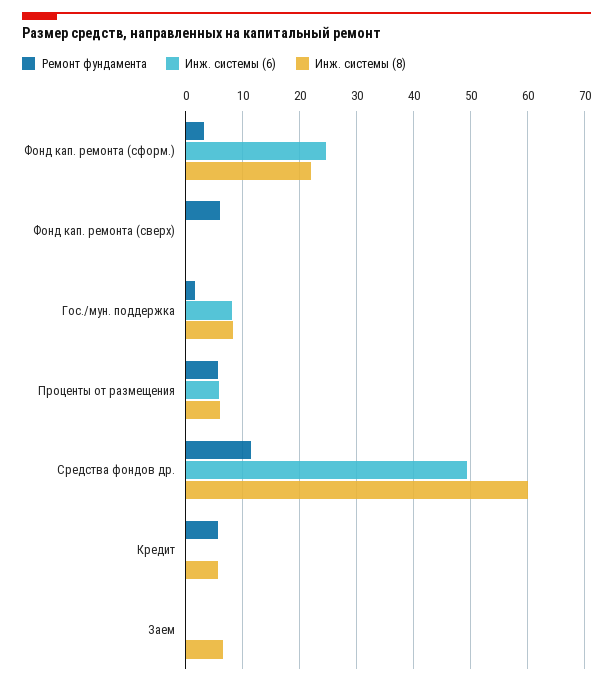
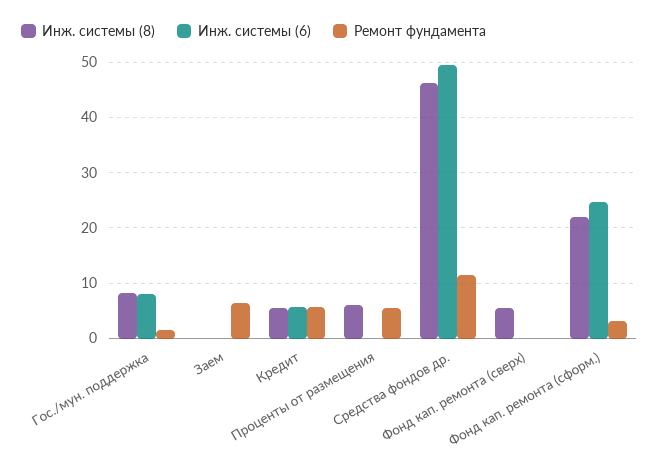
  {
    "Ремонт фундамента": {
      "Фонд кап. ремонта (сформ.)": 4,
-     "Фонд кап. ремонта (сверх)": 6,
+     "Фонд кап. ремонта (сверх)": 0,
      "Гос./мун. поддержка": 2,
      "Проценты от размещения": 6,
      "Средства фондов др.": 12,
      "Кредит": 6,
-     "Заем": 0
+     "Заем": 6
    },
    "Инж. системы (6)": {
      "Фонд кап. ремонта (сформ.)": 24,
      "Фонд кап. ремонта (сверх)": 0,
      "Гос./мун. поддержка": 8,
-     "Проценты от размещения": 6,
+     "Проценты от размещения": 0,
      "Средства фондов др.": 50,
-     "Кредит": 0,
+     "Кредит": 6,
      "Заем": 0
    },
    "Инж. системы (8)": {
      "Фонд кап. ремонта (сформ.)": 22,
-     "Фонд кап. ремонта (сверх)": 0,
+     "Фонд кап. ремонта (сверх)": 6,
      "Гос./мун. поддержка": 8,
      "Проценты от размещения": 6,
-     "Средства фондов др.": 60,
+     "Средства фондов др.": 46,
      "Кредит": 6,
-     "Заем": 6
+     "Заем": 0
    }
  }

